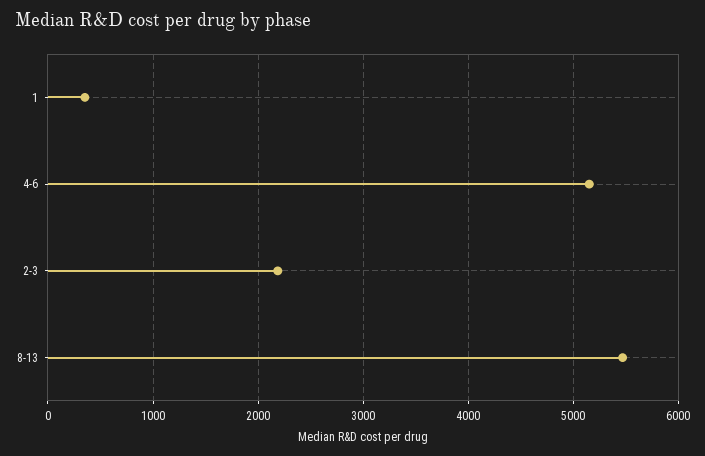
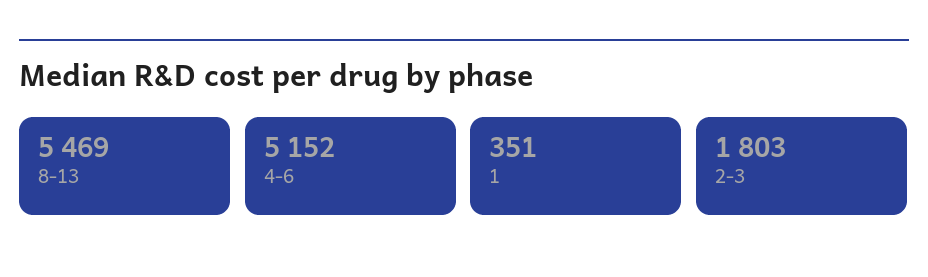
  {
    "1": 351,
    "4-6": 5152,
-   "2-3": 2200,
+   "2-3": 1803,
    "8-13": 5469
  }

